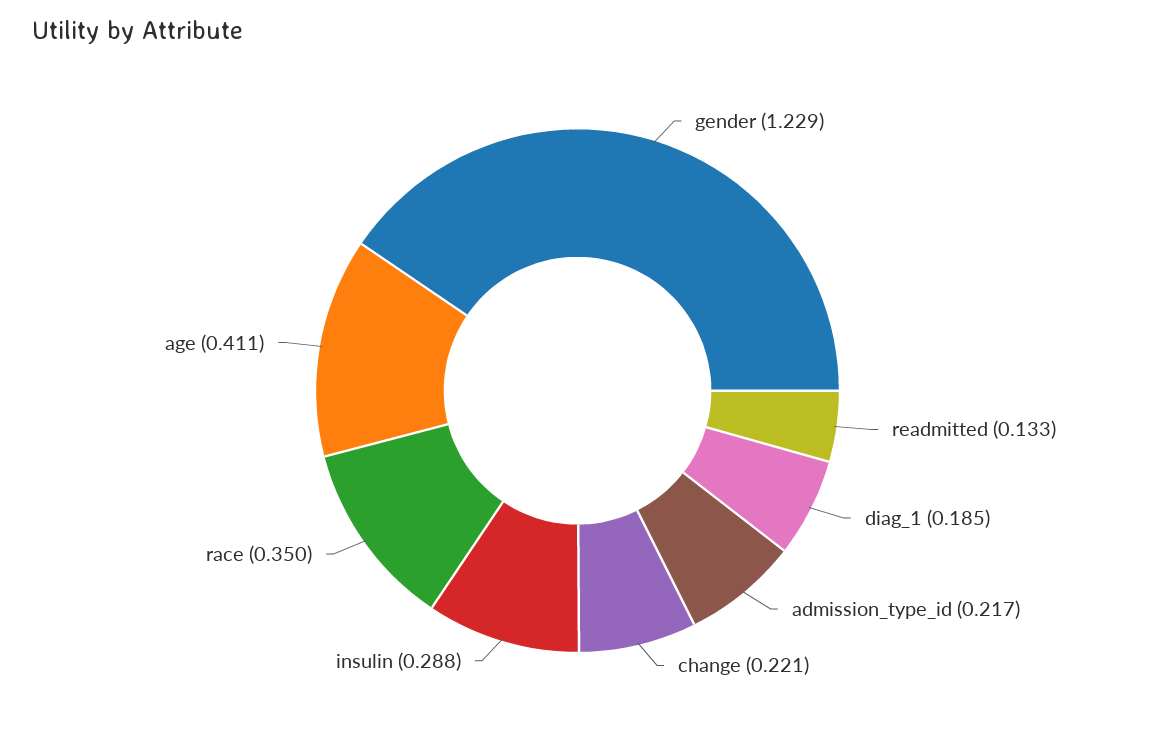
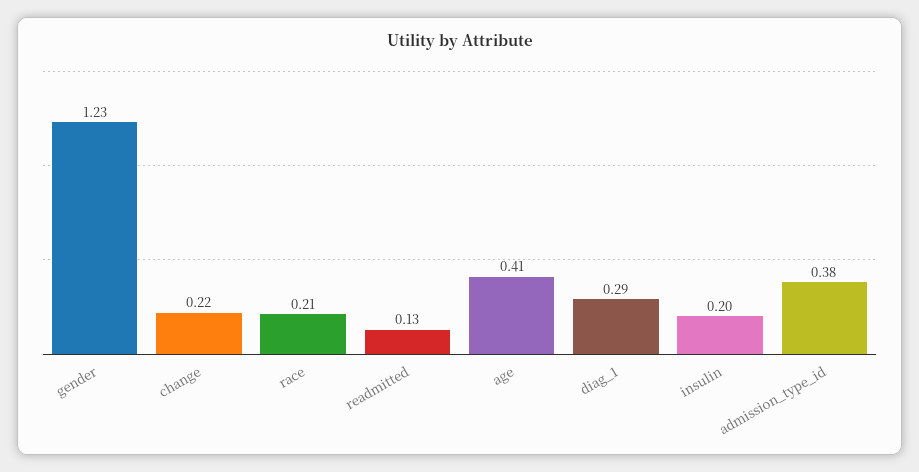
  {
    "gender": 1.229,
    "readmitted": 0.133,
-   "diag_1": 0.185,
+   "diag_1": 0.29,
-   "admission_type_id": 0.217,
+   "admission_type_id": 0.38,
    "change": 0.221,
-   "insulin": 0.288,
+   "insulin": 0.2,
-   "race": 0.35,
+   "race": 0.21,
    "age": 0.411
  }

